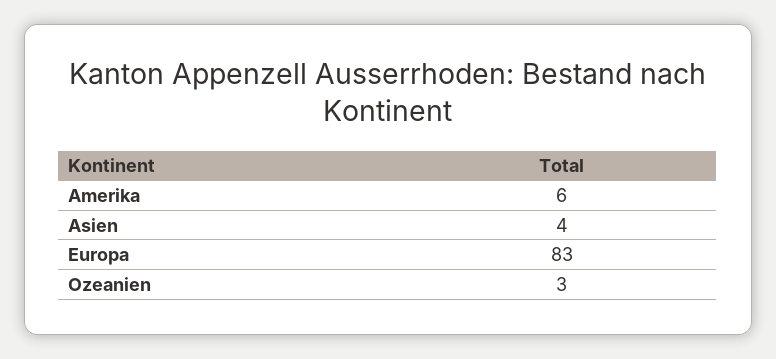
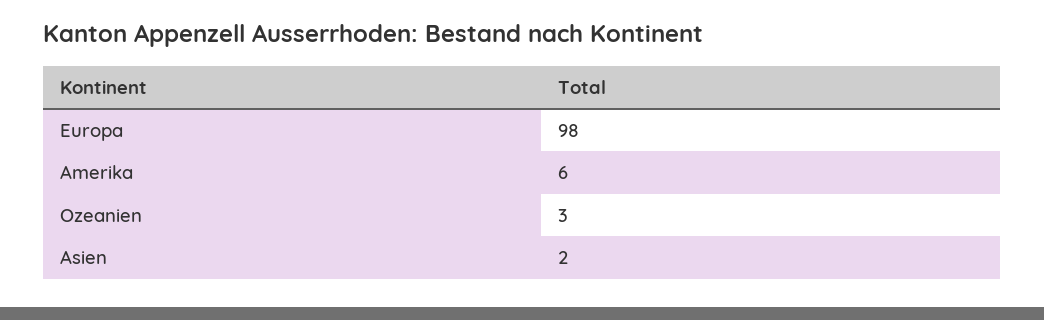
  {
    "Amerika": 6,
-   "Asien": 4,
+   "Asien": 2,
-   "Europa": 83,
+   "Europa": 98,
    "Ozeanien": 3
  }

